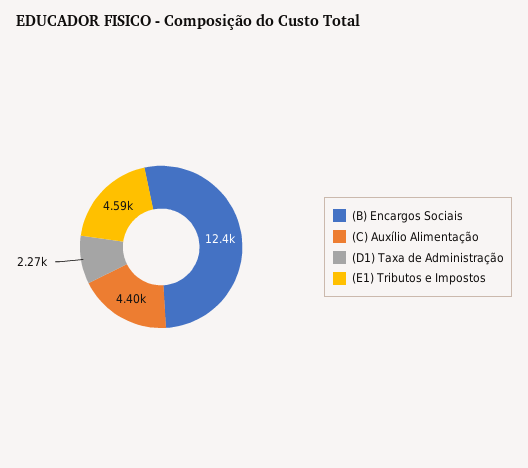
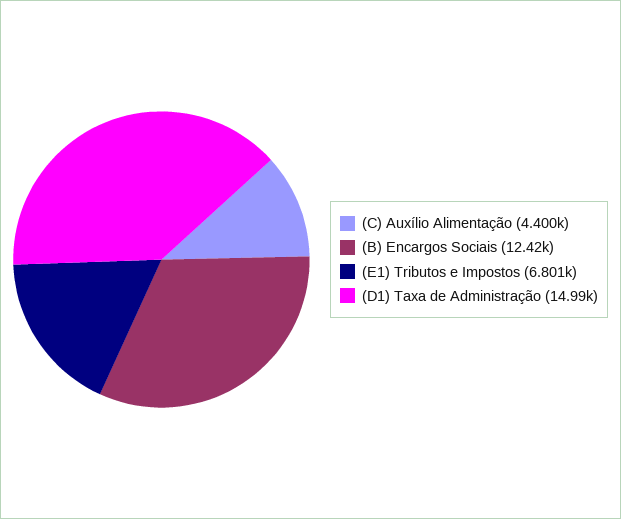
  {
    "(B) Encargos Sociais": 12420,
    "(C) Auxílio Alimentação": 4400,
-   "(D1) Taxa de Administração": 2270,
+   "(D1) Taxa de Administração": 14990,
-   "(E1) Tributos e Impostos": 4590
+   "(E1) Tributos e Impostos": 6801
  }

